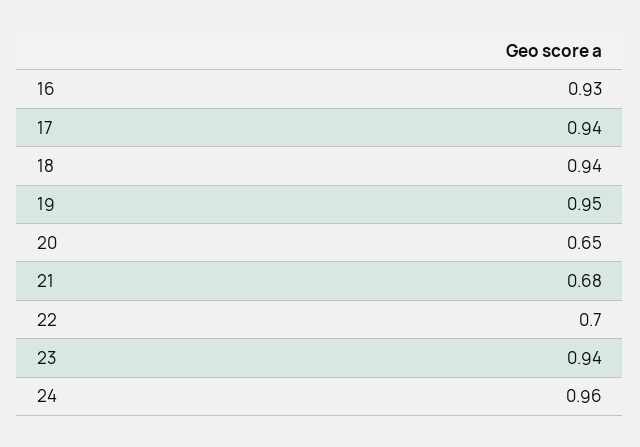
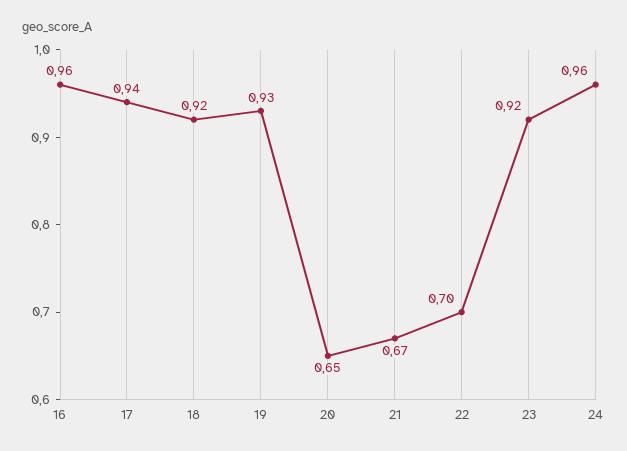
  {
-   "16": 0.93,
+   "16": 0.96,
    "17": 0.94,
-   "18": 0.94,
+   "18": 0.92,
-   "19": 0.95,
+   "19": 0.93,
    "20": 0.65,
-   "21": 0.68,
+   "21": 0.67,
    "22": 0.7,
-   "23": 0.94,
+   "23": 0.92,
    "24": 0.96
  }

